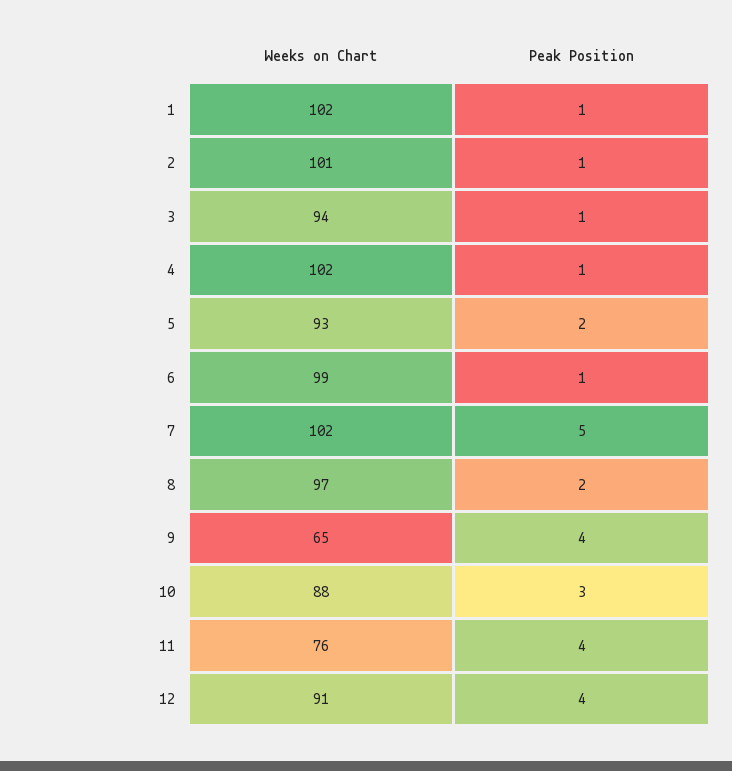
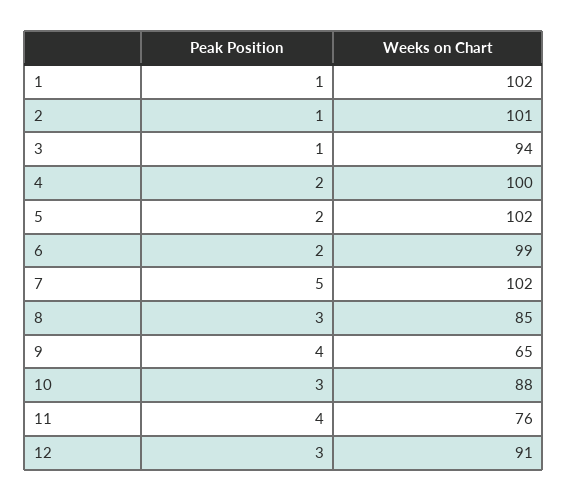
  {
    "Weeks on Chart": {
      "1": 102,
      "2": 101,
      "3": 94,
-     "4": 102,
+     "4": 100,
-     "5": 93,
+     "5": 102,
      "6": 99,
      "7": 102,
-     "8": 97,
+     "8": 85,
      "9": 65,
      "10": 88,
      "11": 76,
      "12": 91
    },
    "Peak Position": {
      "1": 1,
      "2": 1,
      "3": 1,
-     "4": 1,
+     "4": 2,
      "5": 2,
-     "6": 1,
+     "6": 2,
      "7": 5,
-     "8": 2,
+     "8": 3,
      "9": 4,
      "10": 3,
      "11": 4,
-     "12": 4
+     "12": 3
    }
  }

